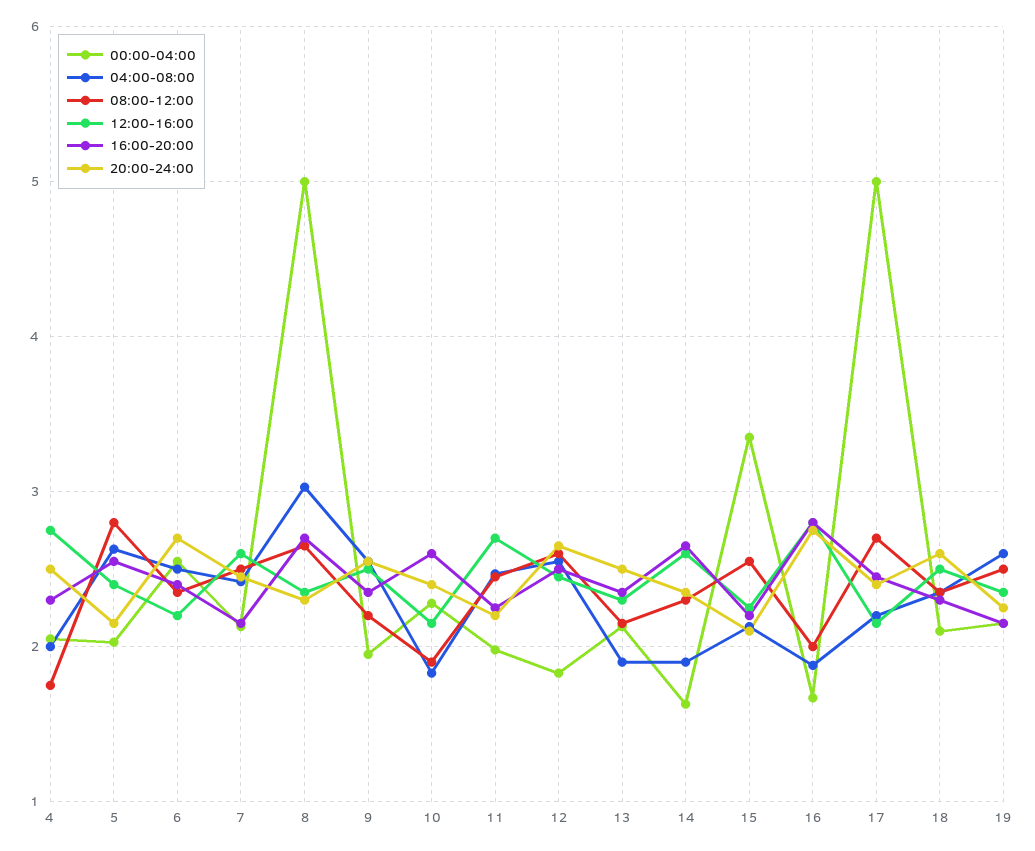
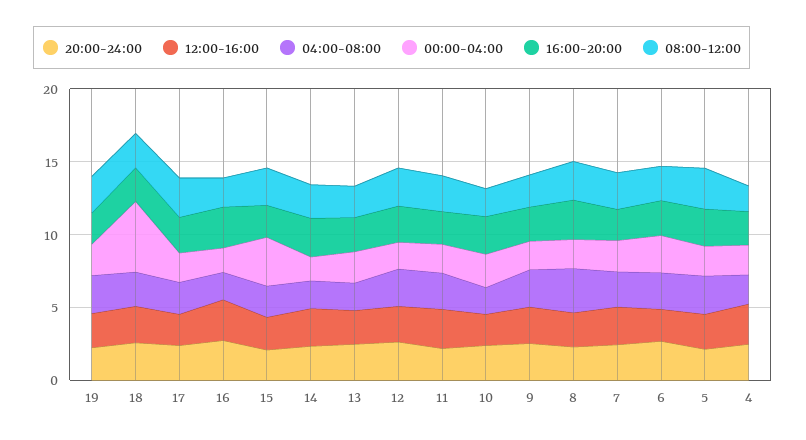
  {
    "00:00-04:00": {
      "4": 2.1,
      "5": 2,
      "6": 2.6,
      "7": 2.1,
-     "8": 5,
+     "8": 2,
      "9": 2,
      "10": 2.3,
      "11": 2,
      "12": 1.8,
      "13": 2.1,
      "14": 1.6,
      "15": 3.4,
      "16": 1.7,
-     "17": 5,
+     "17": 2,
-     "18": 2.1,
+     "18": 5,
      "19": 2.2
    },
    "04:00-08:00": {
      "4": 2,
      "5": 2.6,
      "6": 2.5,
      "7": 2.4,
      "8": 3,
      "9": 2.6,
      "10": 1.8,
      "11": 2.5,
      "12": 2.6,
      "13": 1.9,
      "14": 1.9,
      "15": 2.1,
      "16": 1.9,
      "17": 2.2,
      "18": 2.4,
      "19": 2.6
    },
    "08:00-12:00": {
      "4": 1.8,
      "5": 2.8,
      "6": 2.4,
      "7": 2.5,
      "8": 2.7,
      "9": 2.2,
      "10": 1.9,
      "11": 2.5,
      "12": 2.6,
      "13": 2.2,
      "14": 2.3,
      "15": 2.6,
      "16": 2,
      "17": 2.7,
      "18": 2.4,
      "19": 2.5
    },
    "12:00-16:00": {
      "4": 2.8,
      "5": 2.4,
      "6": 2.2,
      "7": 2.6,
      "8": 2.4,
      "9": 2.5,
      "10": 2.2,
      "11": 2.7,
      "12": 2.5,
      "13": 2.3,
      "14": 2.6,
      "15": 2.3,
      "16": 2.8,
      "17": 2.2,
      "18": 2.5,
      "19": 2.4
    },
    "16:00-20:00": {
      "4": 2.3,
      "5": 2.6,
      "6": 2.4,
      "7": 2.2,
      "8": 2.7,
      "9": 2.4,
      "10": 2.6,
      "11": 2.3,
      "12": 2.5,
      "13": 2.4,
      "14": 2.7,
      "15": 2.2,
      "16": 2.8,
      "17": 2.5,
      "18": 2.3,
      "19": 2.2
    },
    "20:00-24:00": {
      "4": 2.5,
      "5": 2.2,
      "6": 2.7,
      "7": 2.5,
      "8": 2.3,
      "9": 2.6,
      "10": 2.4,
      "11": 2.2,
      "12": 2.7,
      "13": 2.5,
      "14": 2.4,
      "15": 2.1,
      "16": 2.8,
      "17": 2.4,
      "18": 2.6,
      "19": 2.3
    }
  }

